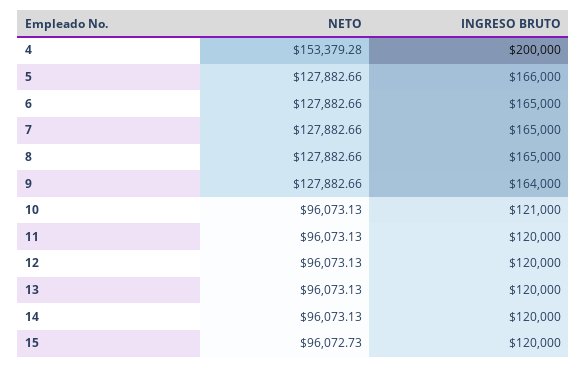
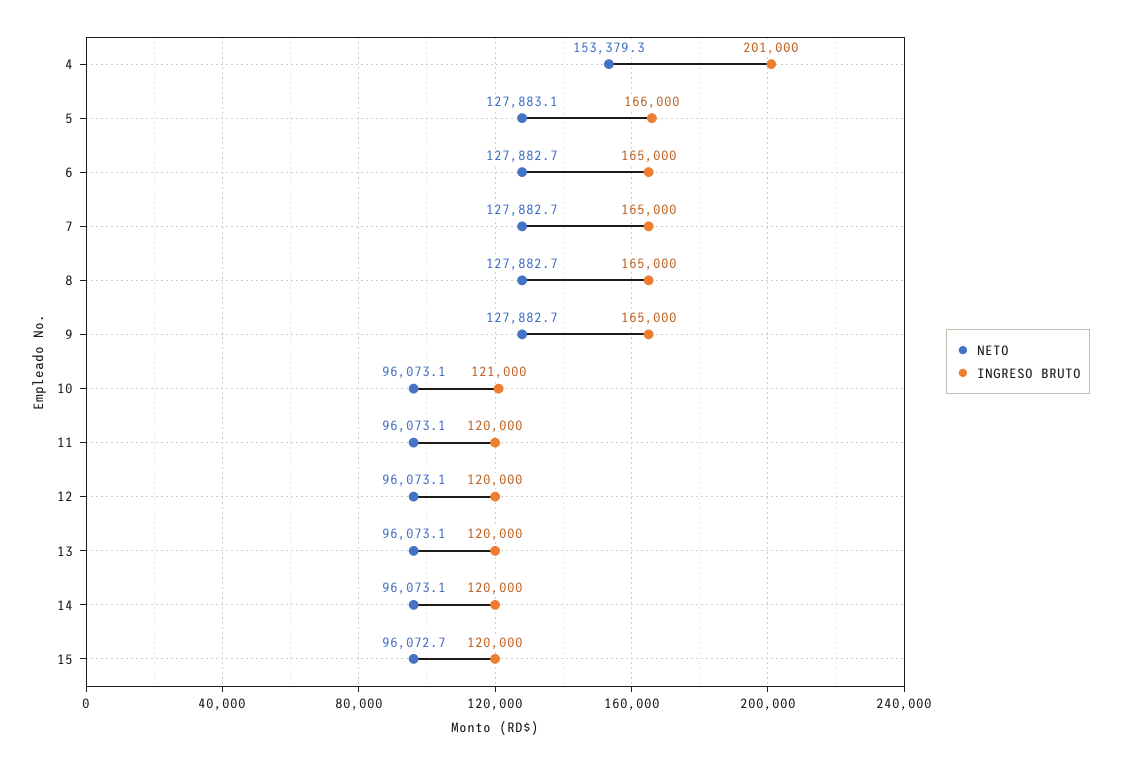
  {
    "NETO": {
      "4": 153379.28,
-     "5": 127882.66,
+     "5": 127883.1,
      "6": 127882.66,
      "7": 127882.66,
      "8": 127882.66,
      "9": 127882.66,
      "10": 96073.13,
      "11": 96073.13,
      "12": 96073.13,
      "13": 96073.13,
      "14": 96073.13,
      "15": 96072.73
    },
    "INGRESO BRUTO": {
-     "4": 200000,
+     "4": 201000,
      "5": 166000,
      "6": 165000,
      "7": 165000,
      "8": 165000,
-     "9": 164000,
+     "9": 165000,
      "10": 121000,
      "11": 120000,
      "12": 120000,
      "13": 120000,
      "14": 120000,
      "15": 120000
    }
  }

